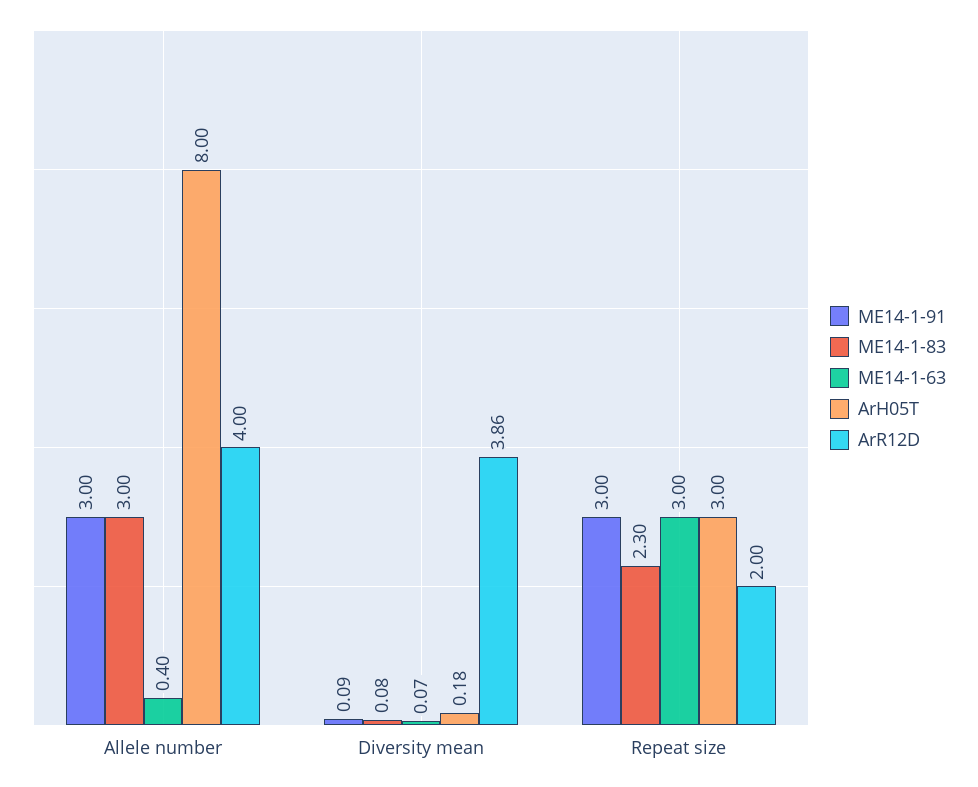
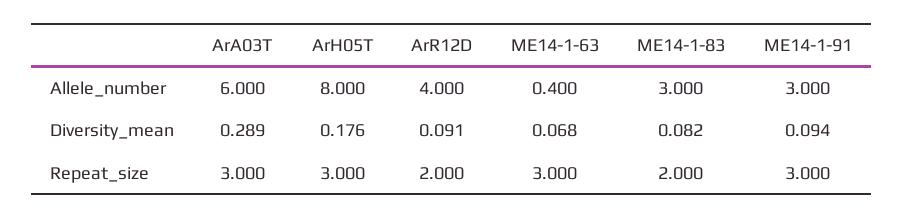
  {
    "ME14-1-91": {
      "Allele number": 3,
      "Diversity mean": 0.094,
      "Repeat size": 3
    },
    "ME14-1-83": {
      "Allele number": 3,
      "Diversity mean": 0.082,
-     "Repeat size": 2.3
+     "Repeat size": 2
    },
    "ME14-1-63": {
      "Allele number": 0.4,
      "Diversity mean": 0.068,
      "Repeat size": 3
    },
    "ArH05T": {
      "Allele number": 8,
      "Diversity mean": 0.176,
      "Repeat size": 3
    },
    "ArR12D": {
      "Allele number": 4,
-     "Diversity mean": 3.86,
+     "Diversity mean": 0.091,
      "Repeat size": 2
-   }
+   },
+   "ArA03T": {
+     "Allele number": 6,
+     "Diversity mean": 0.289,
+     "Repeat size": 3
+   }
  }

